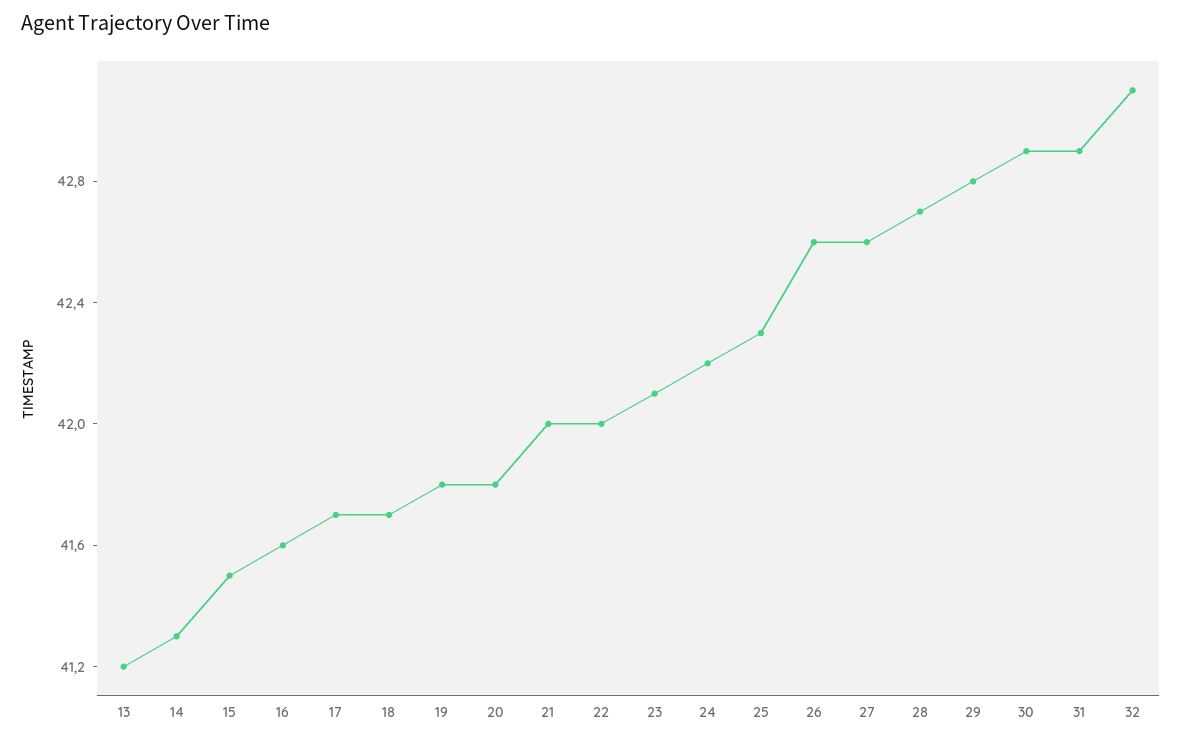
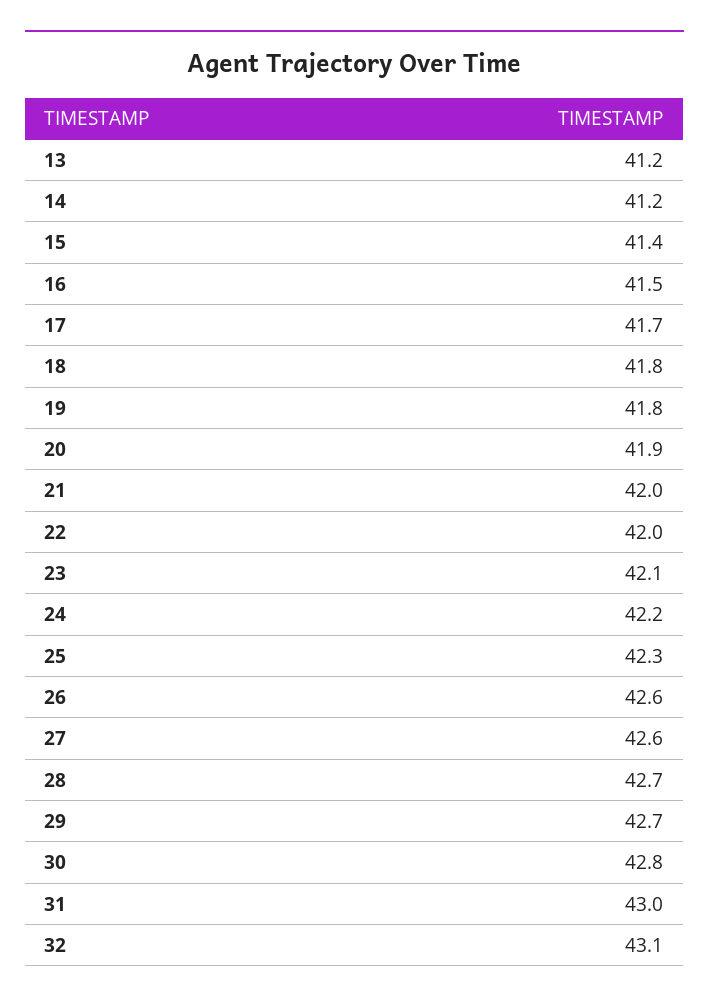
  {
    "13": 41.2,
-   "14": 41.3,
+   "14": 41.2,
-   "15": 41.5,
+   "15": 41.4,
-   "16": 41.6,
+   "16": 41.5,
    "17": 41.7,
-   "18": 41.7,
+   "18": 41.8,
    "19": 41.8,
-   "20": 41.8,
+   "20": 41.9,
    "21": 42,
    "22": 42,
    "23": 42.1,
    "24": 42.2,
    "25": 42.3,
    "26": 42.6,
    "27": 42.6,
    "28": 42.7,
-   "29": 42.8,
+   "29": 42.7,
-   "30": 42.9,
+   "30": 42.8,
-   "31": 42.9,
+   "31": 43,
    "32": 43.1
  }

